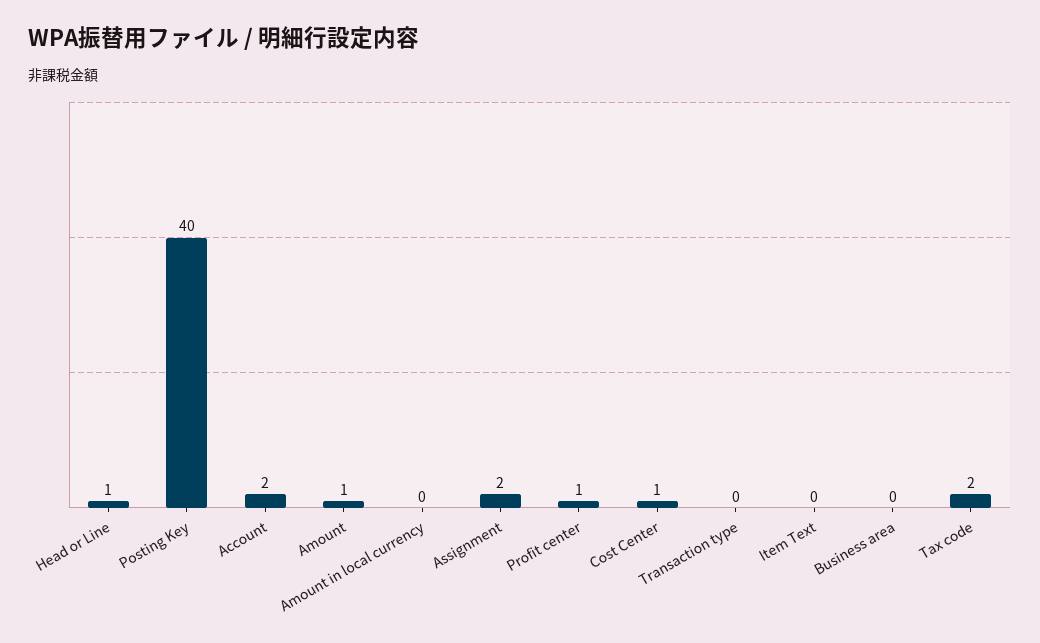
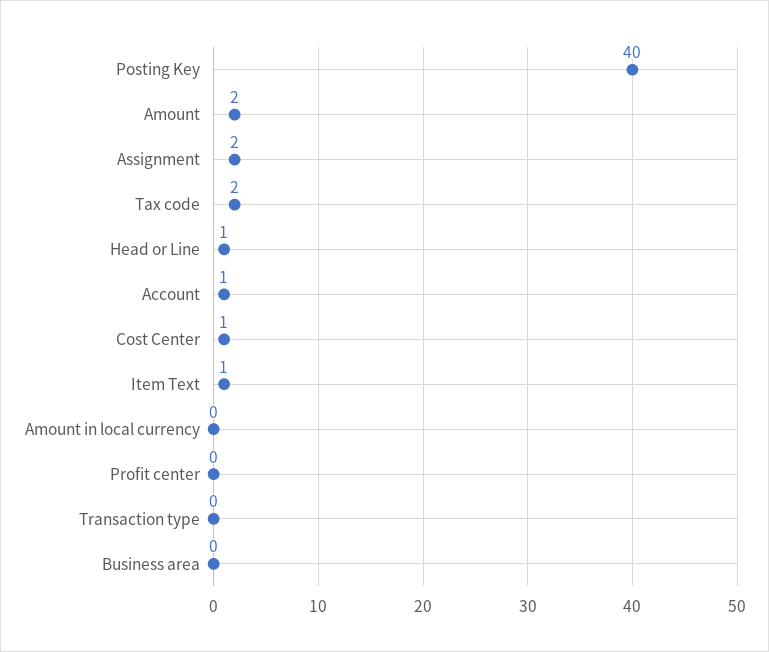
  {
    "Head or Line": 1,
    "Posting Key": 40,
-   "Account": 2,
+   "Account": 1,
-   "Amount": 1,
+   "Amount": 2,
    "Amount in local currency": 0,
    "Assignment": 2,
-   "Profit center": 1,
+   "Profit center": 0,
    "Cost Center": 1,
    "Transaction type": 0,
-   "Item Text": 0,
+   "Item Text": 1,
    "Business area": 0,
    "Tax code": 2
  }

